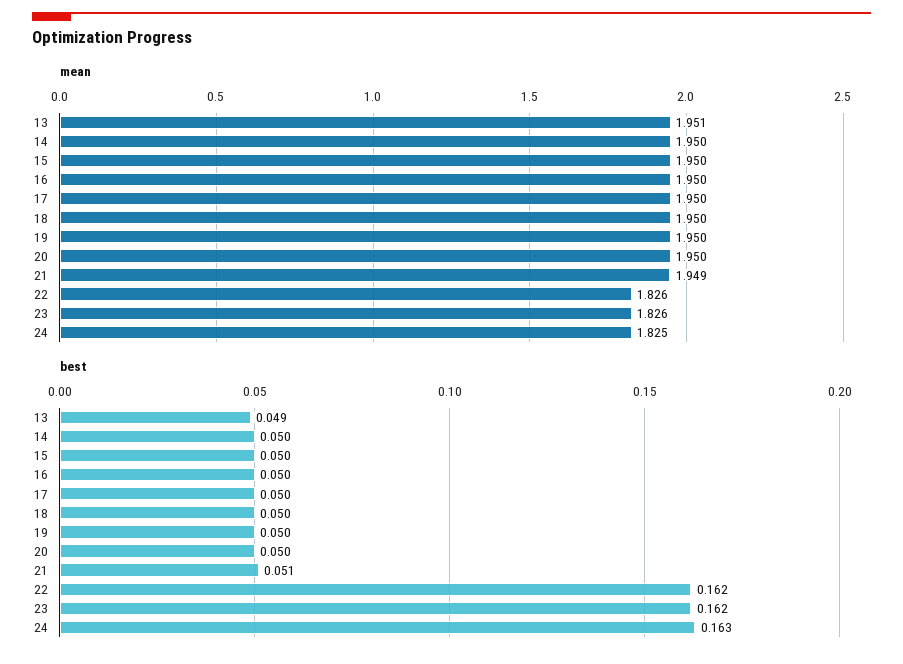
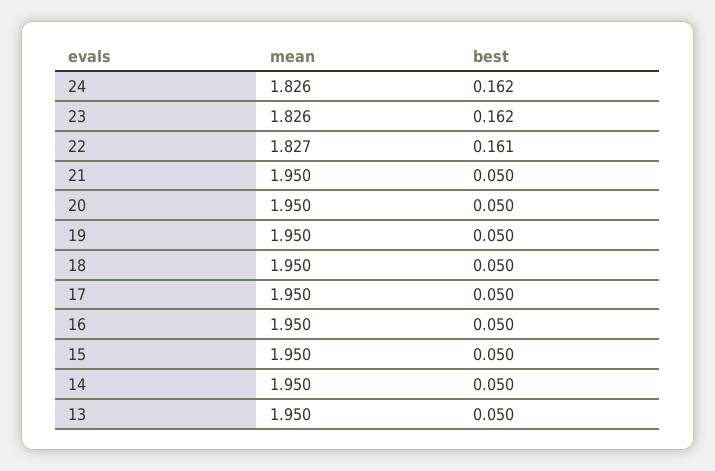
  {
    "mean": {
-     "13": 1.951,
+     "13": 1.95,
      "14": 1.95,
      "15": 1.95,
      "16": 1.95,
      "17": 1.95,
      "18": 1.95,
      "19": 1.95,
      "20": 1.95,
-     "21": 1.949,
+     "21": 1.95,
-     "22": 1.826,
+     "22": 1.827,
      "23": 1.826,
-     "24": 1.825
+     "24": 1.826
    },
    "best": {
-     "13": 0.049,
+     "13": 0.05,
      "14": 0.05,
      "15": 0.05,
      "16": 0.05,
      "17": 0.05,
      "18": 0.05,
      "19": 0.05,
      "20": 0.05,
-     "21": 0.051,
+     "21": 0.05,
-     "22": 0.162,
+     "22": 0.161,
      "23": 0.162,
-     "24": 0.163
+     "24": 0.162
    }
  }

